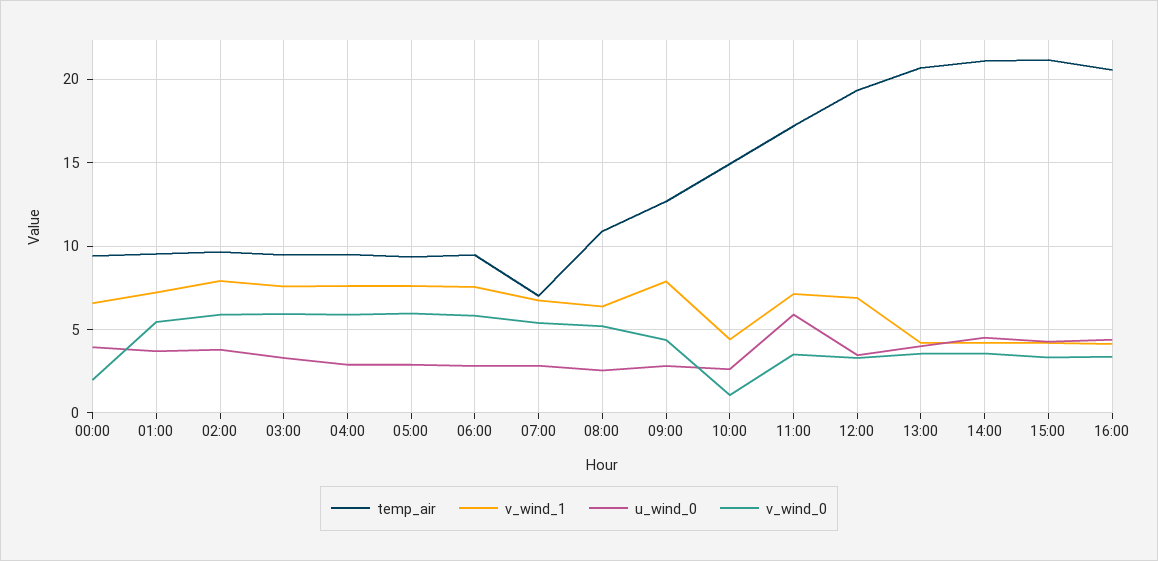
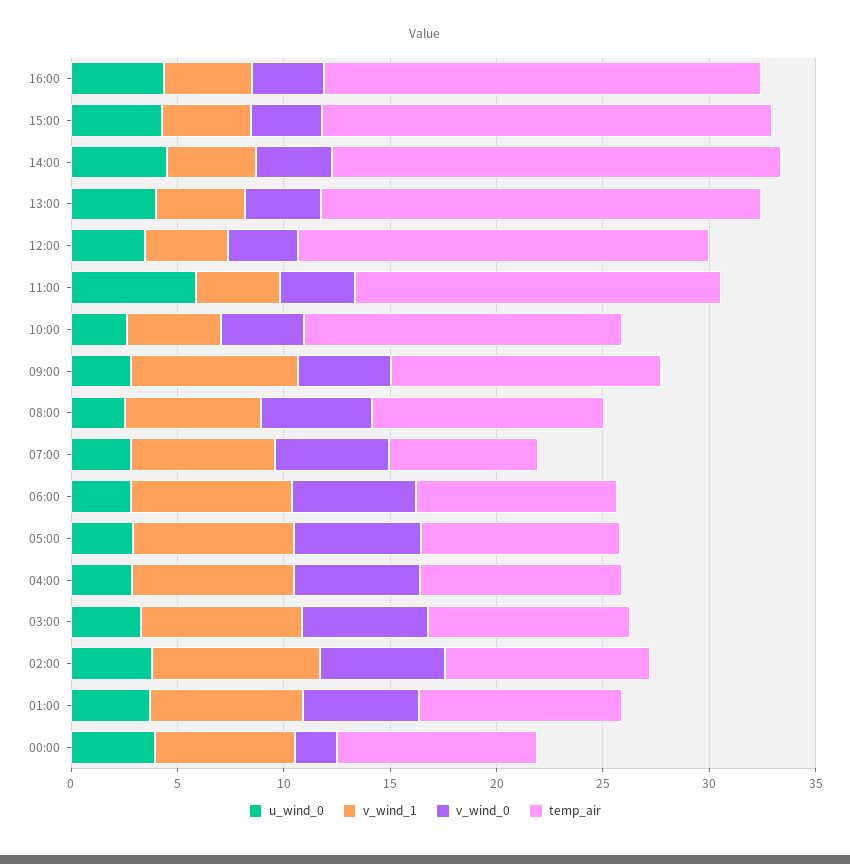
  {
    "temp_air": {
      "00:00": 9.5,
      "01:00": 9.5,
      "02:00": 9.5,
      "03:00": 9.5,
      "04:00": 9.5,
      "05:00": 9.5,
      "06:00": 9.5,
      "07:00": 7,
      "08:00": 11,
      "09:00": 12.5,
      "10:00": 15,
      "11:00": 17,
      "12:00": 19.5,
      "13:00": 20.5,
      "14:00": 21,
      "15:00": 21,
      "16:00": 20.5
    },
    "v_wind_1": {
      "00:00": 6.5,
      "01:00": 7,
      "02:00": 8,
      "03:00": 7.5,
      "04:00": 7.5,
      "05:00": 7.5,
      "06:00": 7.5,
      "07:00": 6.5,
      "08:00": 6.5,
      "09:00": 8,
      "10:00": 4.5,
-     "11:00": 7,
+     "11:00": 4,
-     "12:00": 7,
+     "12:00": 4,
      "13:00": 4,
      "14:00": 4,
      "15:00": 4,
      "16:00": 4
    },
    "u_wind_0": {
      "00:00": 4,
      "01:00": 3.5,
      "02:00": 4,
      "03:00": 3.5,
      "04:00": 3,
      "05:00": 3,
      "06:00": 3,
      "07:00": 3,
      "08:00": 2.5,
      "09:00": 3,
      "10:00": 2.5,
      "11:00": 6,
      "12:00": 3.5,
      "13:00": 4,
      "14:00": 4.5,
      "15:00": 4.5,
      "16:00": 4.5
    },
    "v_wind_0": {
      "00:00": 2,
      "01:00": 5.5,
      "02:00": 6,
      "03:00": 6,
      "04:00": 6,
      "05:00": 6,
      "06:00": 6,
      "07:00": 5.5,
      "08:00": 5,
      "09:00": 4.5,
-     "10:00": 1,
+     "10:00": 4,
      "11:00": 3.5,
      "12:00": 3.5,
      "13:00": 3.5,
      "14:00": 3.5,
      "15:00": 3.5,
      "16:00": 3.5
    }
  }

